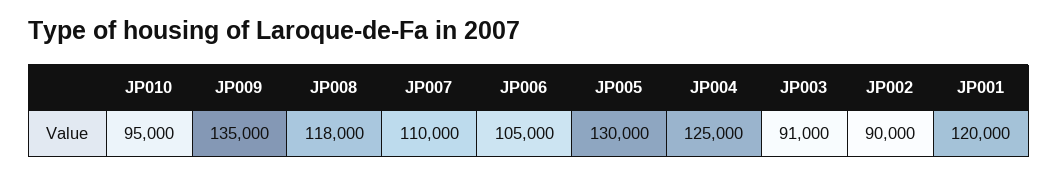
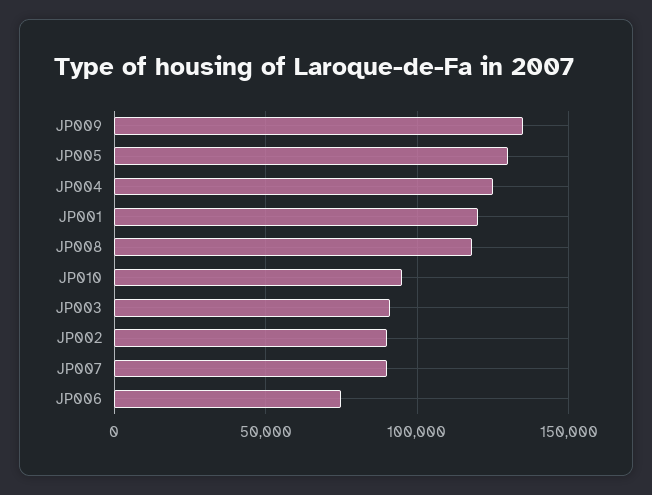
  {
    "JP010": 95000,
    "JP009": 135000,
    "JP008": 118000,
-   "JP007": 110000,
+   "JP007": 90000,
-   "JP006": 105000,
+   "JP006": 75000,
    "JP005": 130000,
    "JP004": 125000,
    "JP003": 91000,
    "JP002": 90000,
    "JP001": 120000
  }

